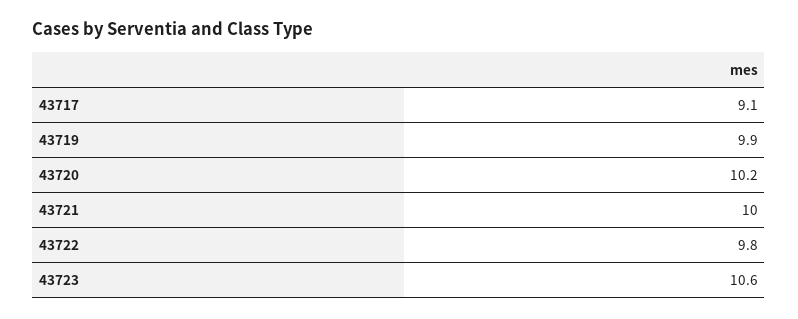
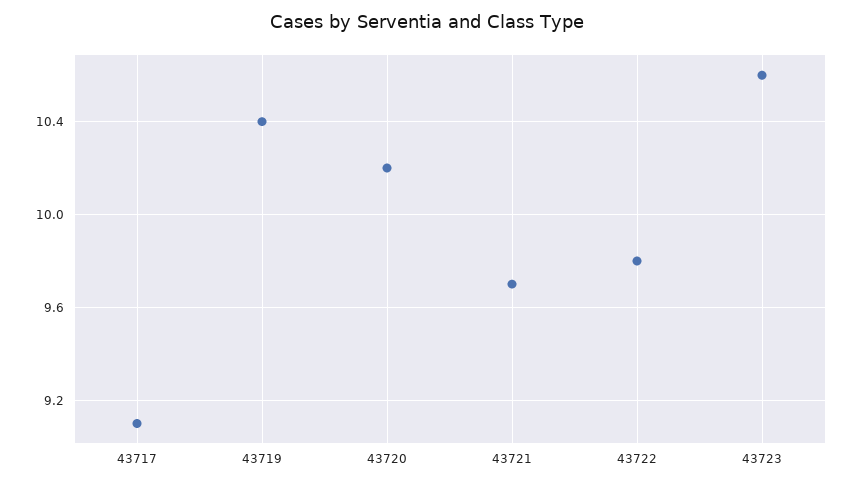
  {
    "43717": 9.1,
-   "43719": 9.9,
+   "43719": 10.4,
    "43720": 10.2,
-   "43721": 10,
+   "43721": 9.7,
    "43722": 9.8,
    "43723": 10.6
  }

